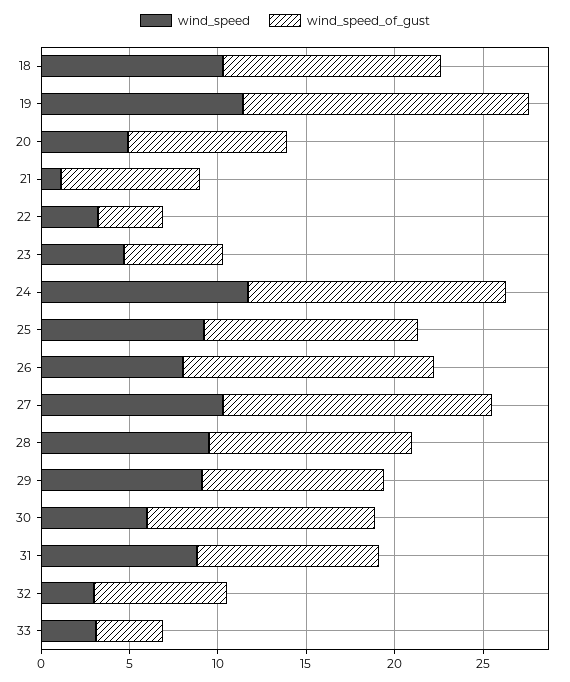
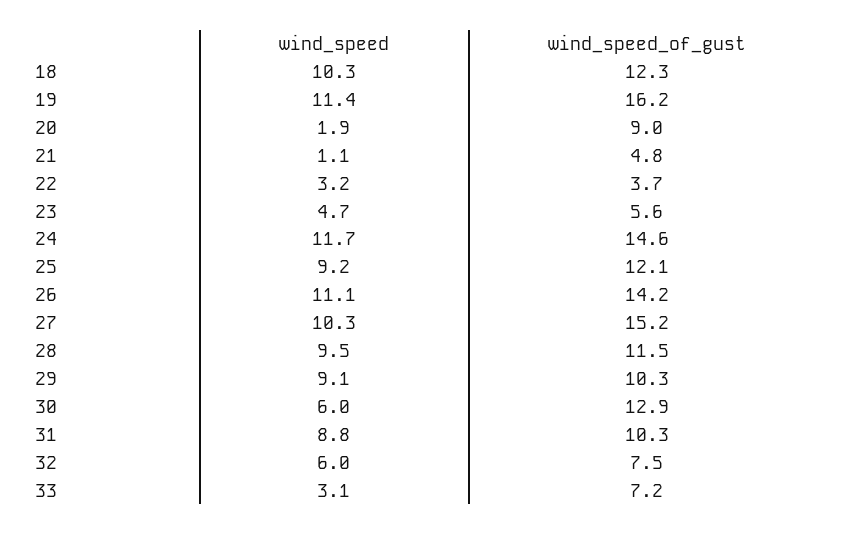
  {
    "wind_speed": {
      "18": 10.3,
      "19": 11.4,
-     "20": 5,
+     "20": 1.9,
      "21": 1.1,
      "22": 3.2,
      "23": 4.7,
      "24": 11.7,
      "25": 9.2,
-     "26": 8,
+     "26": 11.1,
      "27": 10.3,
      "28": 9.5,
      "29": 9.1,
      "30": 6,
      "31": 8.8,
-     "32": 3,
+     "32": 6,
      "33": 3.1
    },
    "wind_speed_of_gust": {
      "18": 12.3,
      "19": 16.2,
      "20": 9,
-     "21": 8,
+     "21": 4.8,
      "22": 3.7,
      "23": 5.6,
      "24": 14.6,
      "25": 12.1,
      "26": 14.2,
      "27": 15.2,
      "28": 11.5,
      "29": 10.3,
      "30": 12.9,
      "31": 10.3,
      "32": 7.5,
-     "33": 4
+     "33": 7.2
    }
  }

